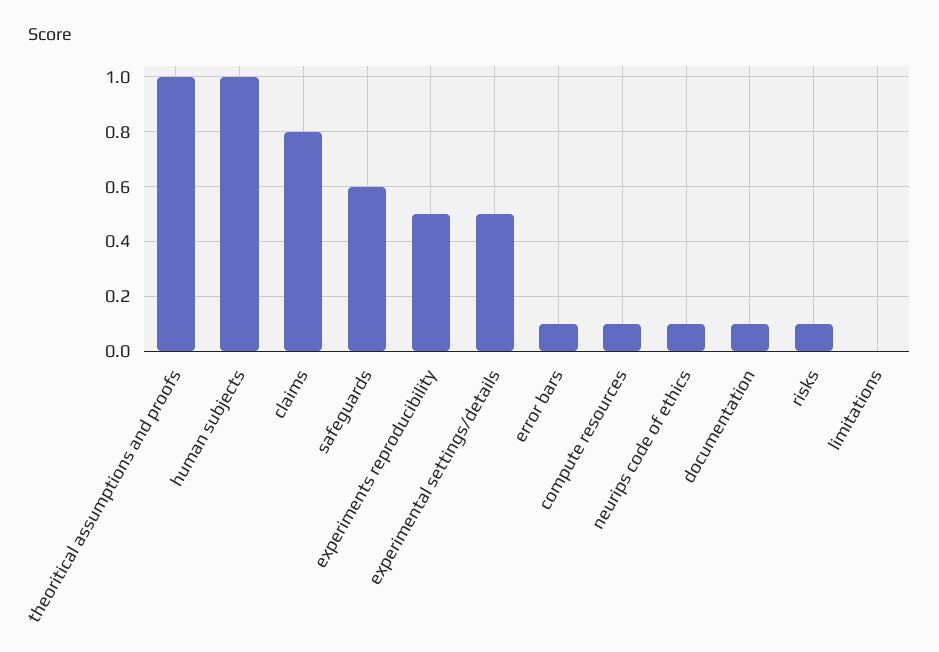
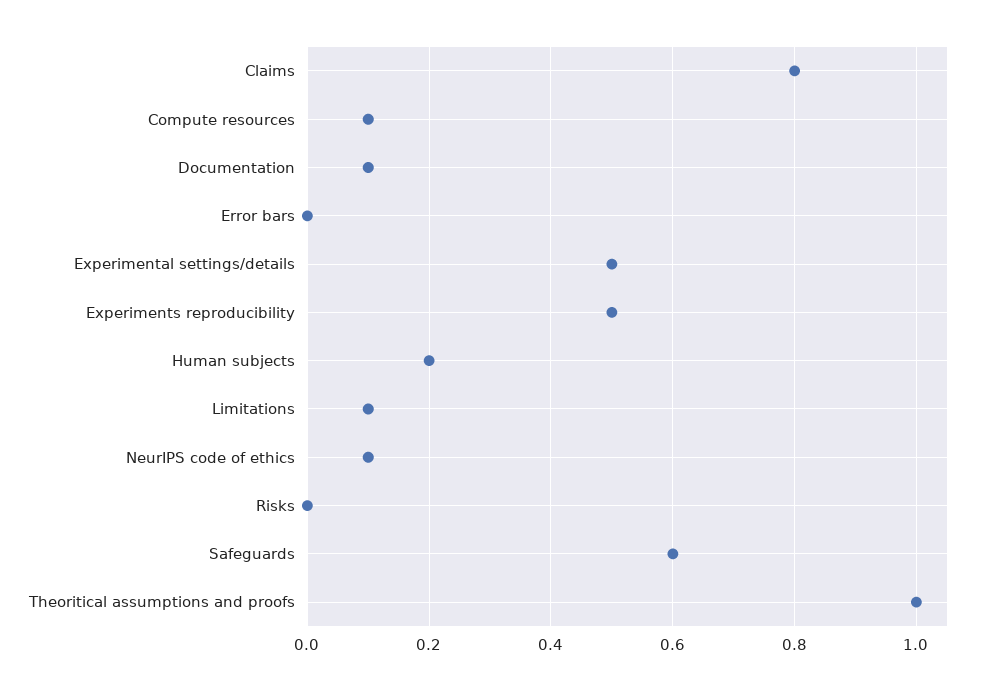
  {
    "theoritical assumptions and proofs": 1,
-   "human subjects": 1,
+   "human subjects": 0.2,
    "claims": 0.8,
    "safeguards": 0.6,
    "experiments reproducibility": 0.5,
    "experimental settings/details": 0.5,
-   "error bars": 0.1,
+   "error bars": 0,
    "compute resources": 0.1,
    "neurips code of ethics": 0.1,
    "documentation": 0.1,
-   "risks": 0.1,
+   "risks": 0,
-   "limitations": 0
+   "limitations": 0.1
  }

